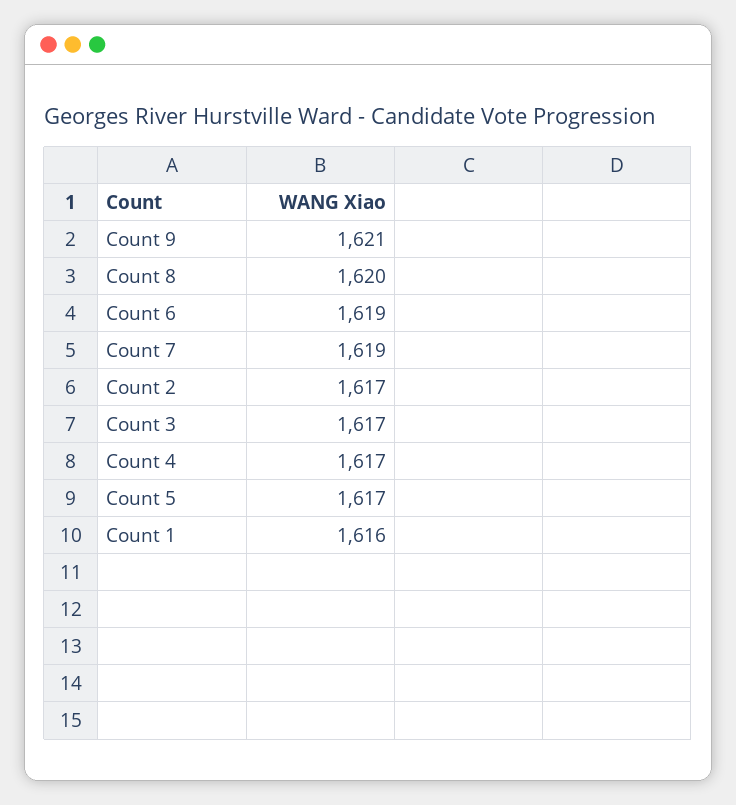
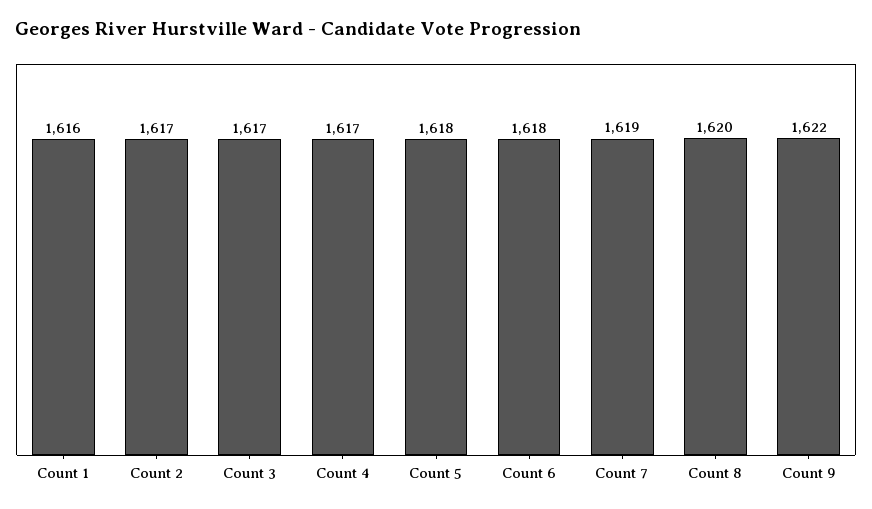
  {
-   "Count 9": 1621,
+   "Count 9": 1622,
    "Count 8": 1620,
-   "Count 6": 1619,
+   "Count 6": 1618,
    "Count 7": 1619,
    "Count 2": 1617,
    "Count 3": 1617,
    "Count 4": 1617,
-   "Count 5": 1617,
+   "Count 5": 1618,
    "Count 1": 1616
  }

